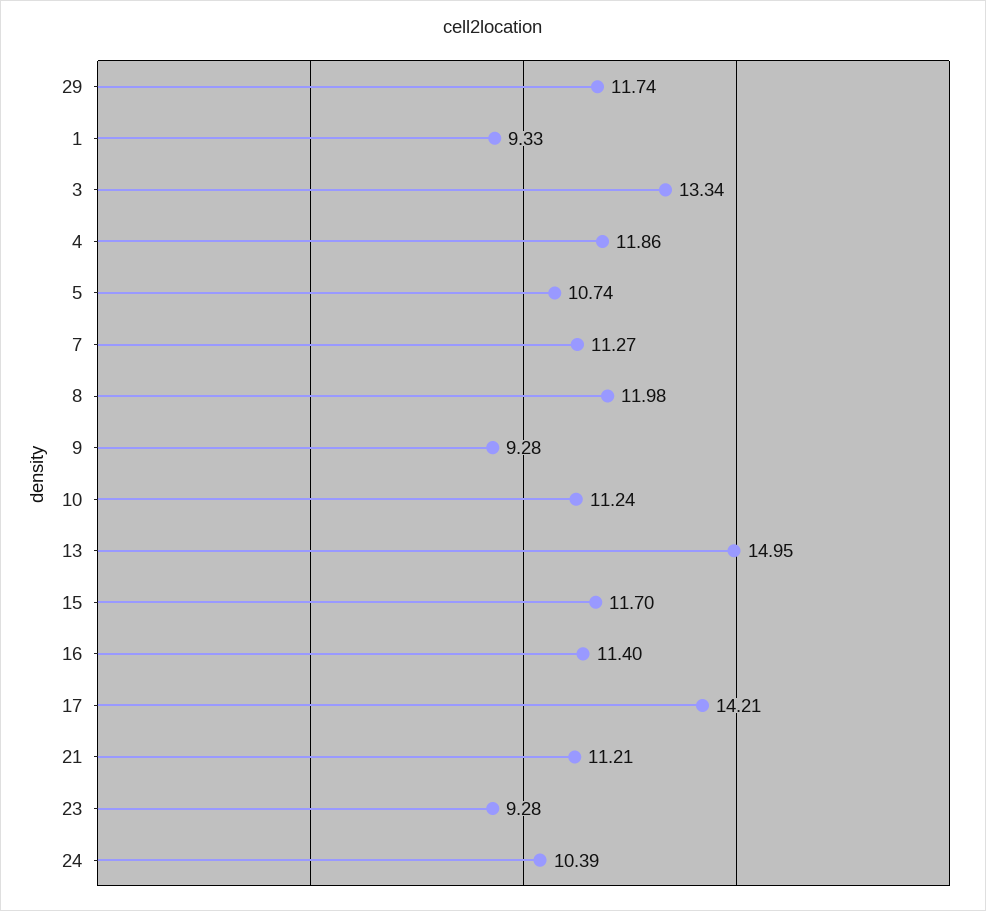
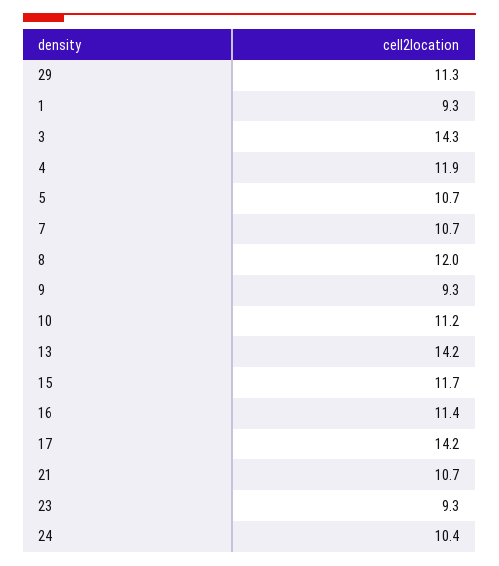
  {
-   "29": 11.74,
+   "29": 11.3,
    "1": 9.33,
-   "3": 13.34,
+   "3": 14.3,
    "4": 11.86,
    "5": 10.74,
-   "7": 11.27,
+   "7": 10.7,
    "8": 11.98,
    "9": 9.28,
    "10": 11.24,
-   "13": 14.95,
+   "13": 14.2,
    "15": 11.7,
    "16": 11.4,
    "17": 14.21,
-   "21": 11.21,
+   "21": 10.7,
    "23": 9.28,
    "24": 10.39
  }

